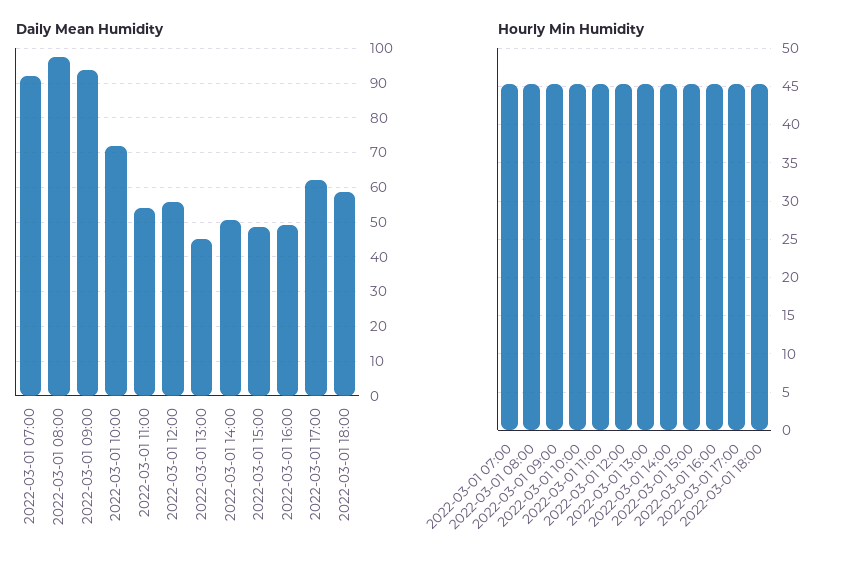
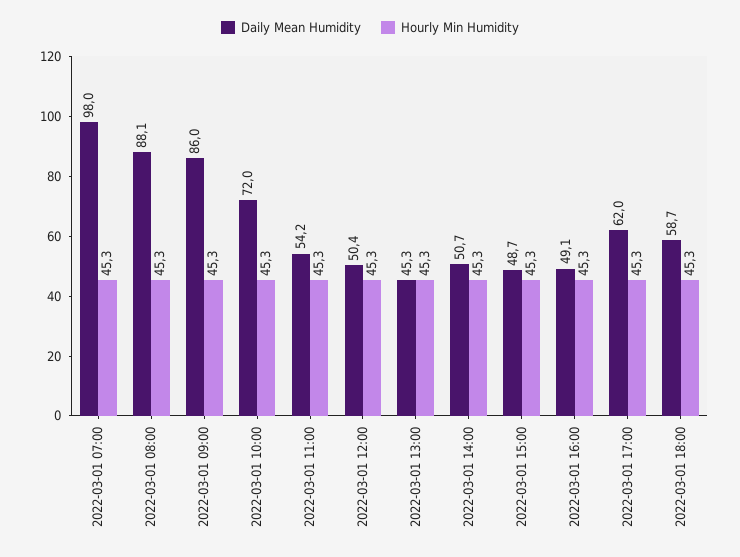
  {
    "Daily Mean Humidity": {
-     "2022-03-01 07:00": 92,
+     "2022-03-01 07:00": 98,
-     "2022-03-01 08:00": 98,
+     "2022-03-01 08:00": 88.1,
-     "2022-03-01 09:00": 94,
+     "2022-03-01 09:00": 86,
      "2022-03-01 10:00": 72,
      "2022-03-01 11:00": 54.2,
-     "2022-03-01 12:00": 56,
+     "2022-03-01 12:00": 50.4,
      "2022-03-01 13:00": 45.3,
      "2022-03-01 14:00": 50.7,
      "2022-03-01 15:00": 48.7,
      "2022-03-01 16:00": 49.1,
      "2022-03-01 17:00": 62,
      "2022-03-01 18:00": 58.7
    },
    "Hourly Min Humidity": {
      "2022-03-01 07:00": 45.3,
      "2022-03-01 08:00": 45.3,
      "2022-03-01 09:00": 45.3,
      "2022-03-01 10:00": 45.3,
      "2022-03-01 11:00": 45.3,
      "2022-03-01 12:00": 45.3,
      "2022-03-01 13:00": 45.3,
      "2022-03-01 14:00": 45.3,
      "2022-03-01 15:00": 45.3,
      "2022-03-01 16:00": 45.3,
      "2022-03-01 17:00": 45.3,
      "2022-03-01 18:00": 45.3
    }
  }

